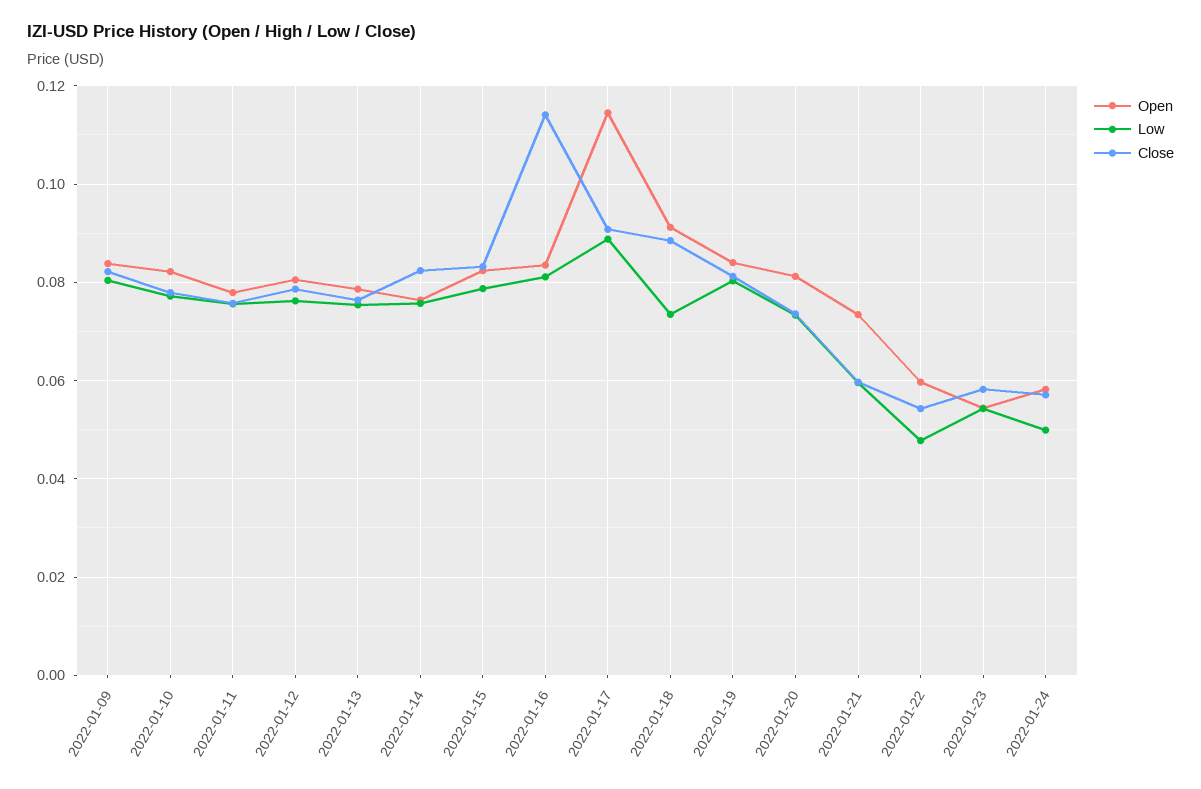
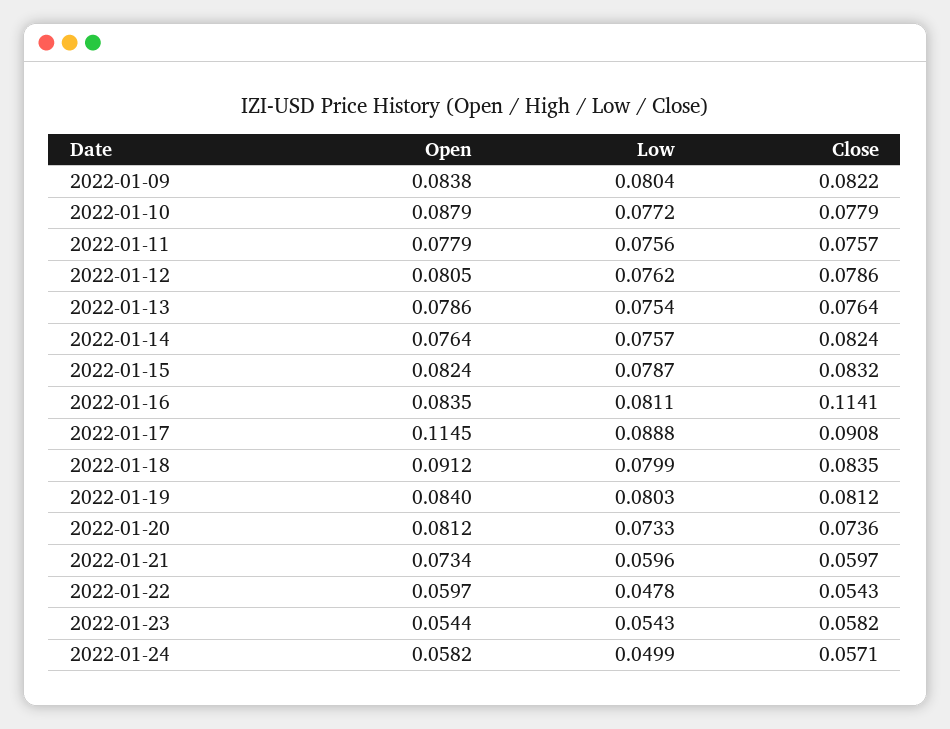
  {
    "Open": {
      "2022-01-09": 0.0838,
-     "2022-01-10": 0.082,
+     "2022-01-10": 0.0879,
      "2022-01-11": 0.0779,
      "2022-01-12": 0.0805,
      "2022-01-13": 0.0786,
      "2022-01-14": 0.0764,
      "2022-01-15": 0.0824,
      "2022-01-16": 0.0835,
      "2022-01-17": 0.1145,
      "2022-01-18": 0.0912,
      "2022-01-19": 0.084,
      "2022-01-20": 0.0812,
      "2022-01-21": 0.0734,
      "2022-01-22": 0.0597,
      "2022-01-23": 0.0544,
      "2022-01-24": 0.0582
    },
    "Low": {
      "2022-01-09": 0.0804,
      "2022-01-10": 0.0772,
      "2022-01-11": 0.0756,
      "2022-01-12": 0.0762,
      "2022-01-13": 0.0754,
      "2022-01-14": 0.0757,
      "2022-01-15": 0.0787,
      "2022-01-16": 0.0811,
      "2022-01-17": 0.0888,
-     "2022-01-18": 0.074,
+     "2022-01-18": 0.0799,
      "2022-01-19": 0.0803,
      "2022-01-20": 0.0733,
      "2022-01-21": 0.0596,
      "2022-01-22": 0.0478,
      "2022-01-23": 0.0543,
      "2022-01-24": 0.0499
    },
    "Close": {
      "2022-01-09": 0.0822,
      "2022-01-10": 0.0779,
      "2022-01-11": 0.0757,
      "2022-01-12": 0.0786,
      "2022-01-13": 0.0764,
      "2022-01-14": 0.0824,
      "2022-01-15": 0.0832,
      "2022-01-16": 0.1141,
      "2022-01-17": 0.0908,
-     "2022-01-18": 0.088,
+     "2022-01-18": 0.0835,
      "2022-01-19": 0.0812,
      "2022-01-20": 0.0736,
      "2022-01-21": 0.0597,
      "2022-01-22": 0.0543,
      "2022-01-23": 0.0582,
      "2022-01-24": 0.0571
    }
  }

